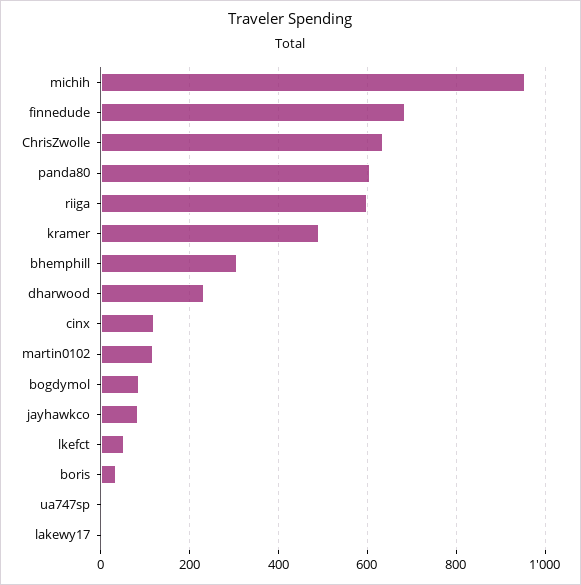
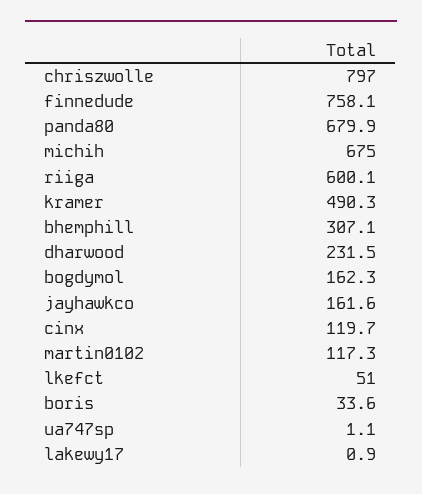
  {
-   "michih": 960,
+   "michih": 675,
-   "finnedude": 680,
+   "finnedude": 758.1,
-   "ChrisZwolle": 640,
+   "ChrisZwolle": 797,
-   "panda80": 600,
+   "panda80": 679.9,
    "riiga": 600.1,
    "kramer": 490.3,
    "bhemphill": 307.1,
    "dharwood": 231.5,
    "cinx": 119.7,
    "martin0102": 117.3,
-   "bogdymol": 80,
+   "bogdymol": 162.3,
-   "jayhawkco": 80,
+   "jayhawkco": 161.6,
    "lkefct": 51,
    "boris": 33.6,
    "ua747sp": 1.1,
    "lakewy17": 0.9
  }

